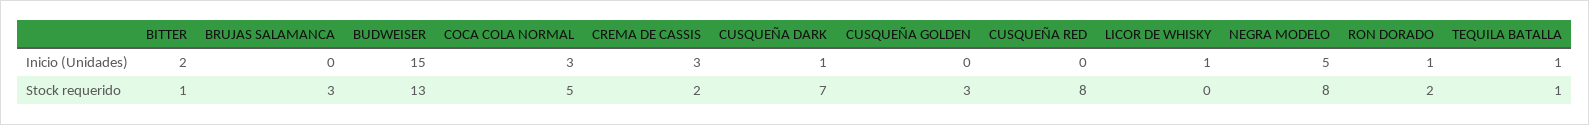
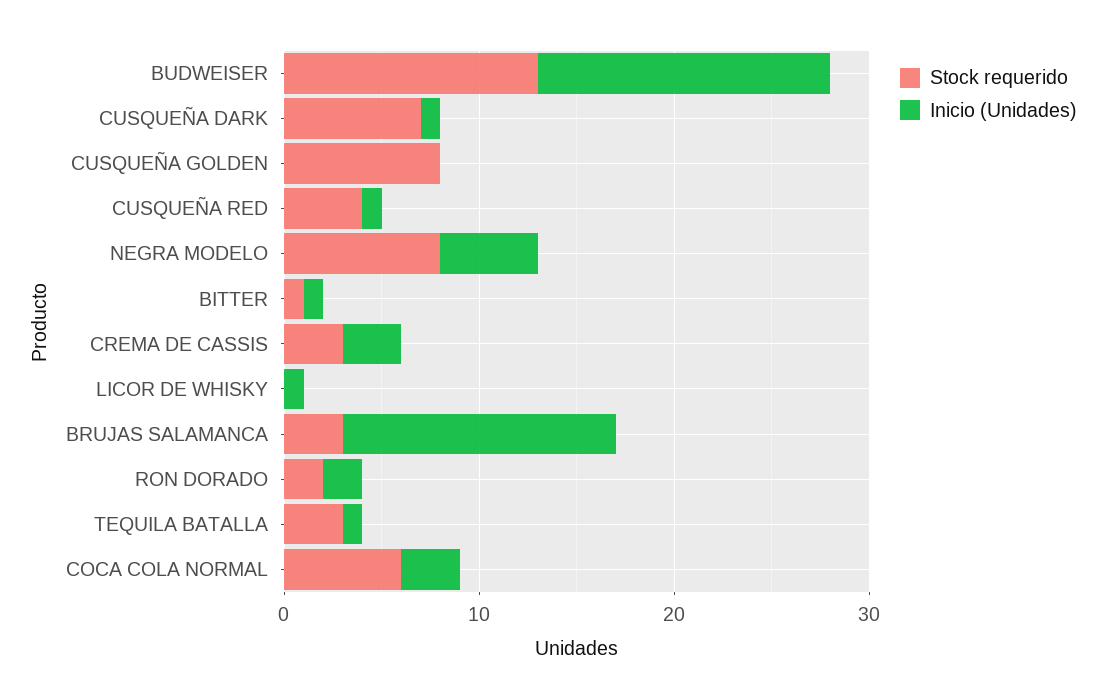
  {
    "Inicio (Unidades)": {
-     "BITTER": 2,
+     "BITTER": 1,
-     "BRUJAS SALAMANCA": 0,
+     "BRUJAS SALAMANCA": 14,
      "BUDWEISER": 15,
      "COCA COLA NORMAL": 3,
      "CREMA DE CASSIS": 3,
      "CUSQUEÑA DARK": 1,
      "CUSQUEÑA GOLDEN": 0,
-     "CUSQUEÑA RED": 0,
+     "CUSQUEÑA RED": 1,
      "LICOR DE WHISKY": 1,
      "NEGRA MODELO": 5,
-     "RON DORADO": 1,
+     "RON DORADO": 2,
      "TEQUILA BATALLA": 1
    },
    "Stock requerido": {
      "BITTER": 1,
      "BRUJAS SALAMANCA": 3,
      "BUDWEISER": 13,
-     "COCA COLA NORMAL": 5,
+     "COCA COLA NORMAL": 6,
-     "CREMA DE CASSIS": 2,
+     "CREMA DE CASSIS": 3,
      "CUSQUEÑA DARK": 7,
-     "CUSQUEÑA GOLDEN": 3,
+     "CUSQUEÑA GOLDEN": 8,
-     "CUSQUEÑA RED": 8,
+     "CUSQUEÑA RED": 4,
      "LICOR DE WHISKY": 0,
      "NEGRA MODELO": 8,
      "RON DORADO": 2,
-     "TEQUILA BATALLA": 1
+     "TEQUILA BATALLA": 3
    }
  }

